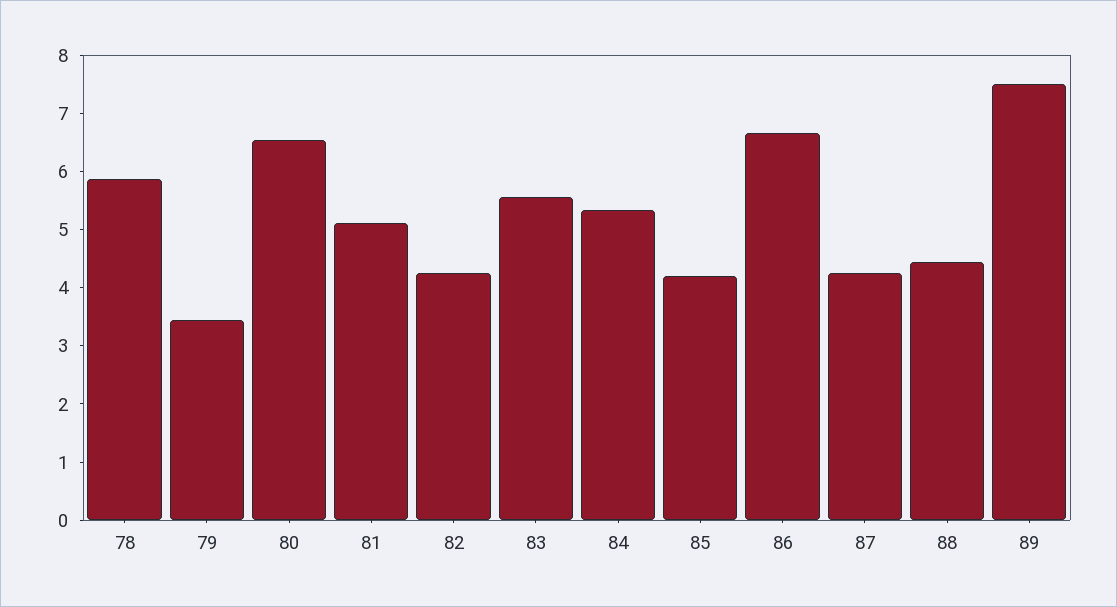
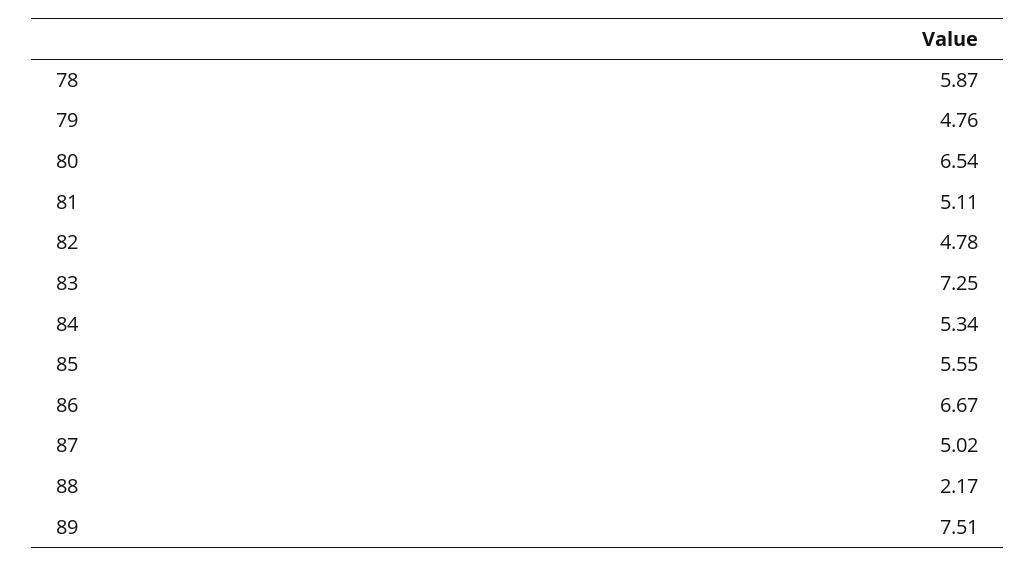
  {
    "78": 5.87,
-   "79": 3.4,
+   "79": 4.76,
    "80": 6.54,
    "81": 5.11,
-   "82": 4.2,
+   "82": 4.78,
-   "83": 5.6,
+   "83": 7.25,
    "84": 5.34,
-   "85": 4.2,
+   "85": 5.55,
    "86": 6.67,
-   "87": 4.2,
+   "87": 5.02,
-   "88": 4.4,
+   "88": 2.17,
    "89": 7.51
  }

